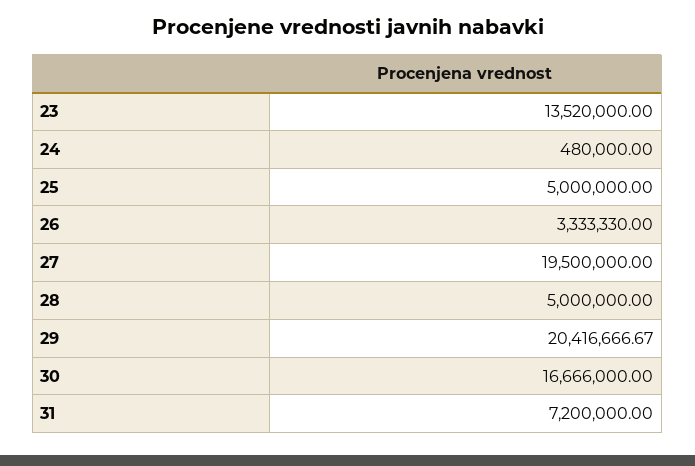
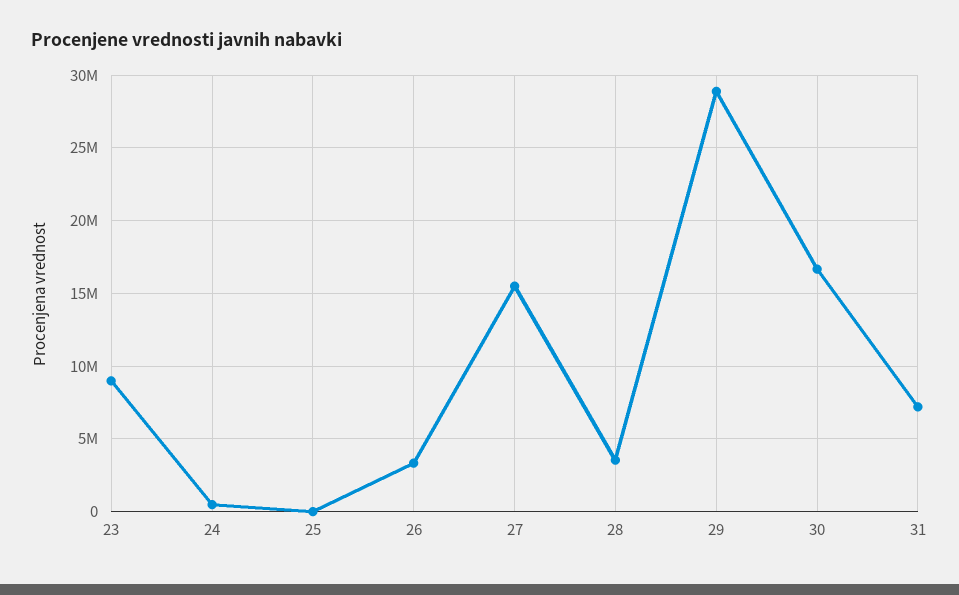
  {
-   "23": 13520000,
+   "23": 9000000,
    "24": 480000,
-   "25": 5000000,
+   "25": 0,
    "26": 3333330,
-   "27": 19500000,
+   "27": 15500000,
-   "28": 5000000,
+   "28": 3500000,
-   "29": 20416666.67,
+   "29": 29000000,
    "30": 16666000,
    "31": 7200000
  }

